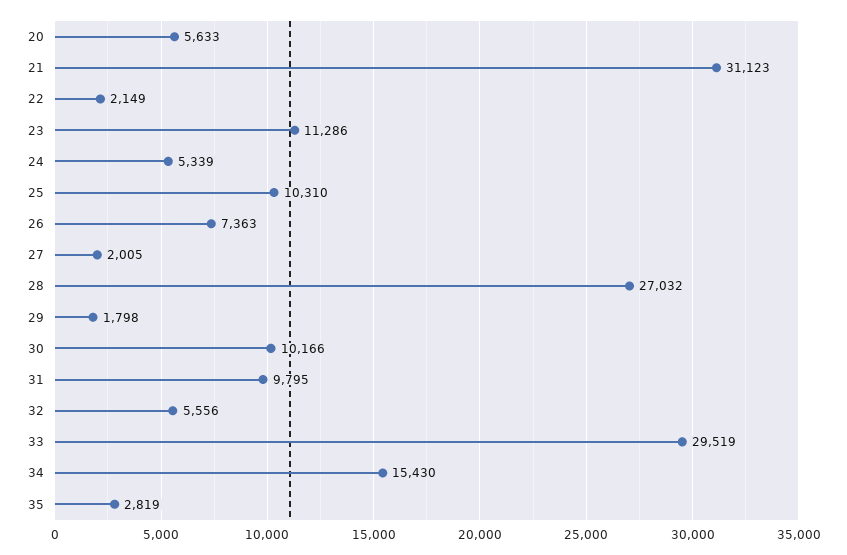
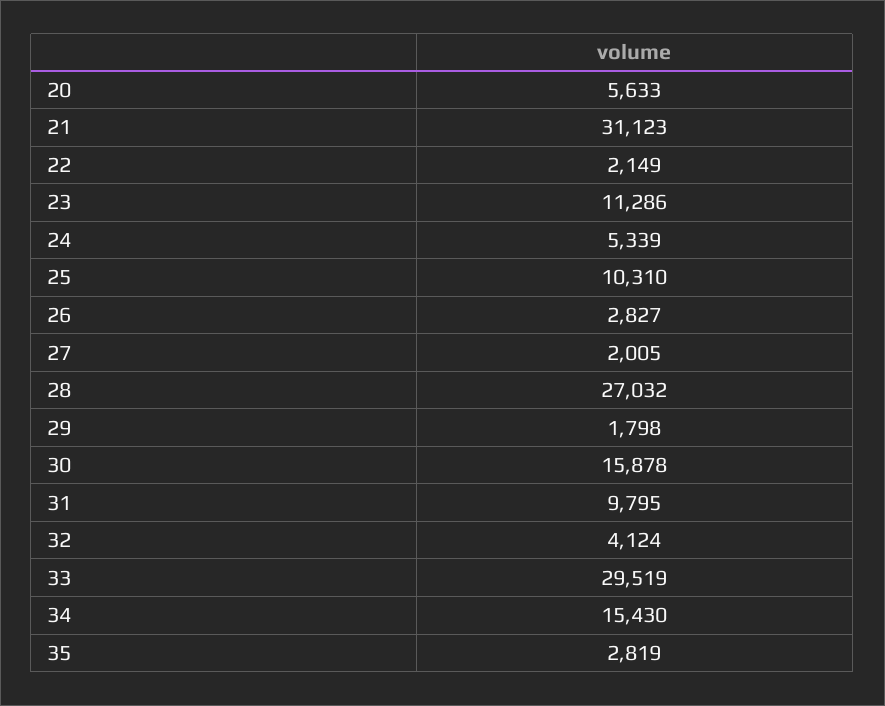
  {
    "20": 5633,
    "21": 31123,
    "22": 2149,
    "23": 11286,
    "24": 5339,
    "25": 10310,
-   "26": 7363,
+   "26": 2827,
    "27": 2005,
    "28": 27032,
    "29": 1798,
-   "30": 10166,
+   "30": 15878,
    "31": 9795,
-   "32": 5556,
+   "32": 4124,
    "33": 29519,
    "34": 15430,
    "35": 2819
  }

